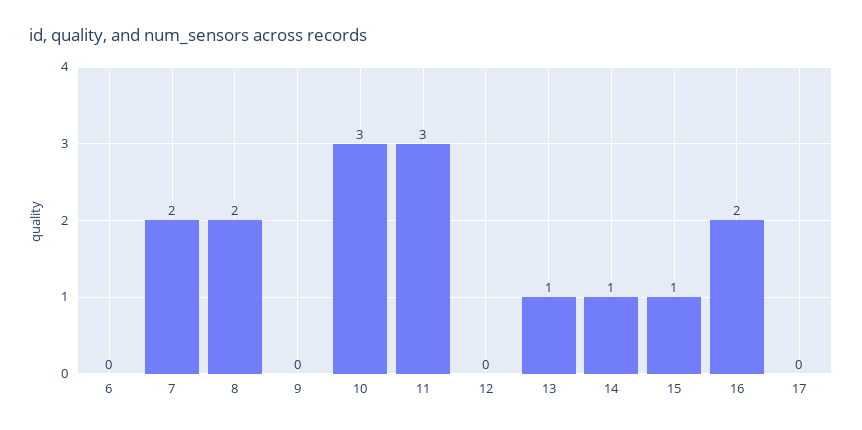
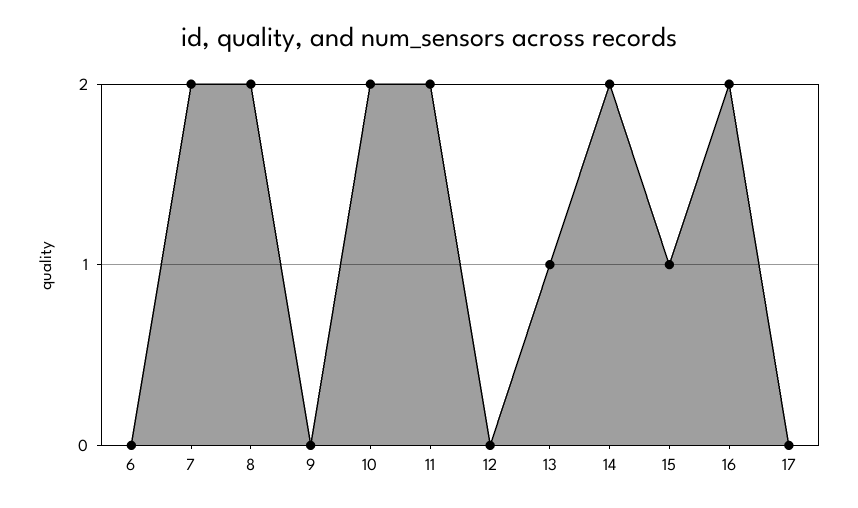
  {
    "6": 0,
    "7": 2,
    "8": 2,
    "9": 0,
-   "10": 3,
+   "10": 2,
-   "11": 3,
+   "11": 2,
    "12": 0,
    "13": 1,
-   "14": 1,
+   "14": 2,
    "15": 1,
    "16": 2,
    "17": 0
  }

